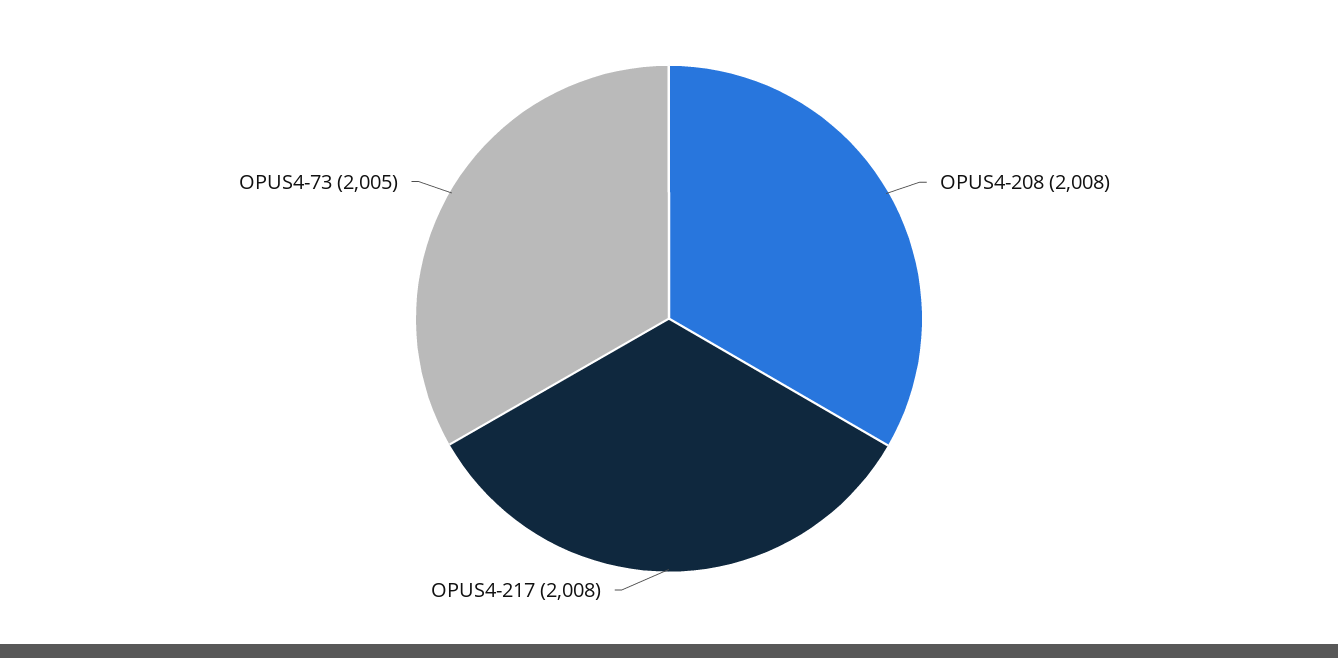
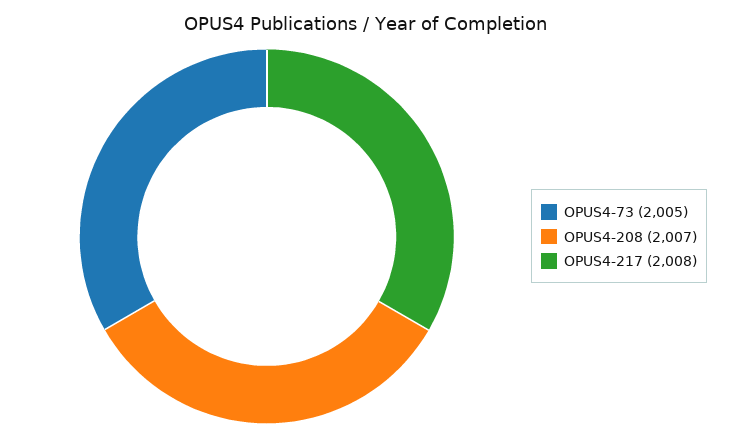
  {
-   "OPUS4-208": 2008,
+   "OPUS4-208": 2007,
    "OPUS4-217": 2008,
    "OPUS4-73": 2005
  }

